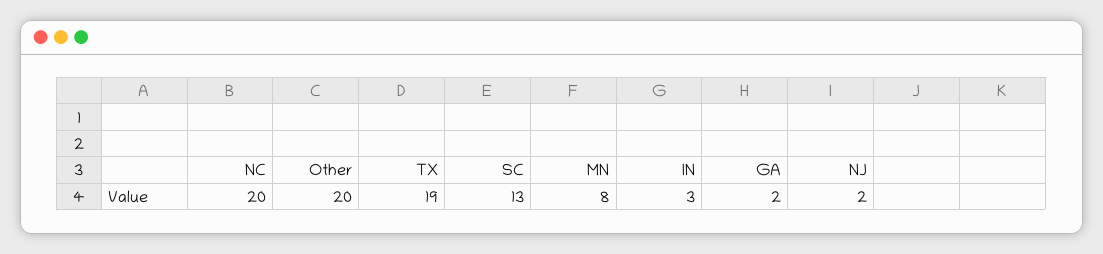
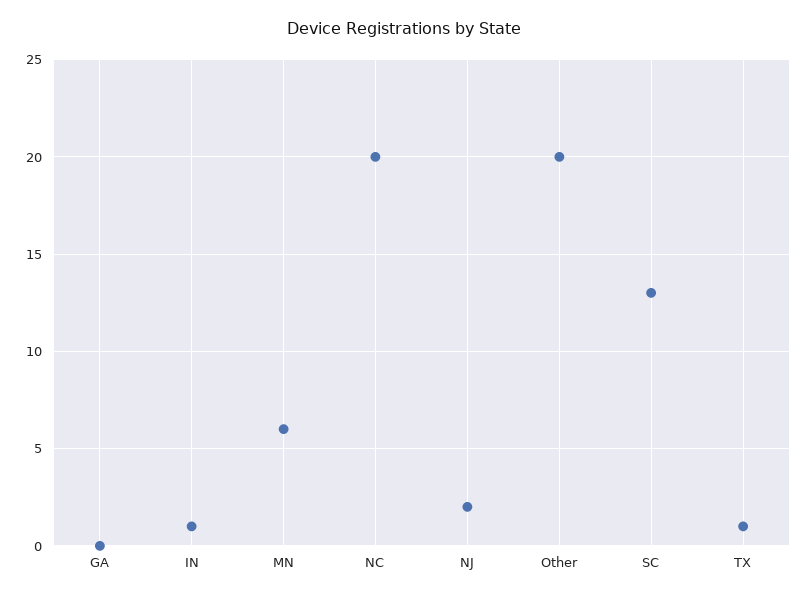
  {
    "NC": 20,
    "Other": 20,
-   "TX": 19,
+   "TX": 1,
    "SC": 13,
-   "MN": 8,
+   "MN": 6,
-   "IN": 3,
+   "IN": 1,
-   "GA": 2,
+   "GA": 0,
    "NJ": 2
  }

